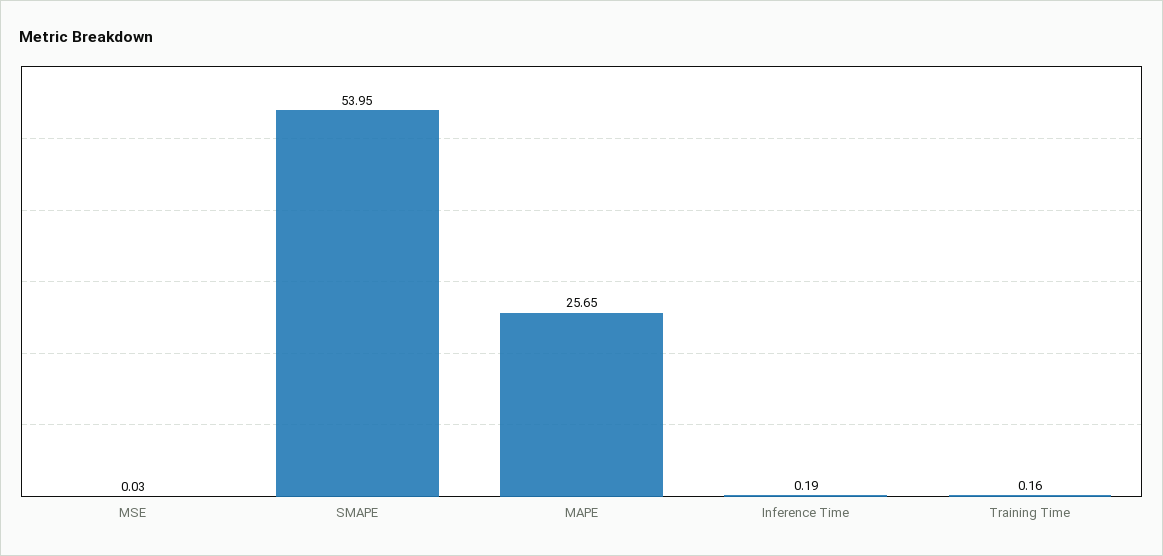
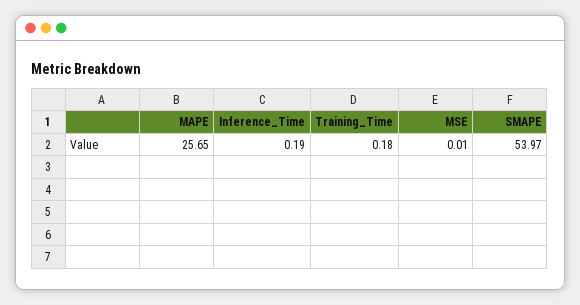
  {
-   "MSE": 0.03,
+   "MSE": 0.01,
-   "SMAPE": 53.95,
+   "SMAPE": 53.97,
    "MAPE": 25.65,
    "Inference Time": 0.19,
-   "Training Time": 0.16
+   "Training Time": 0.18
  }

